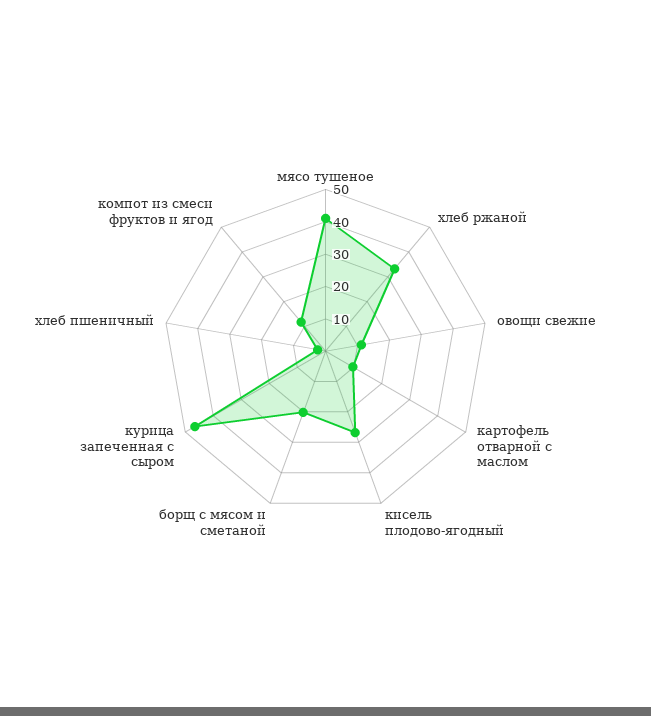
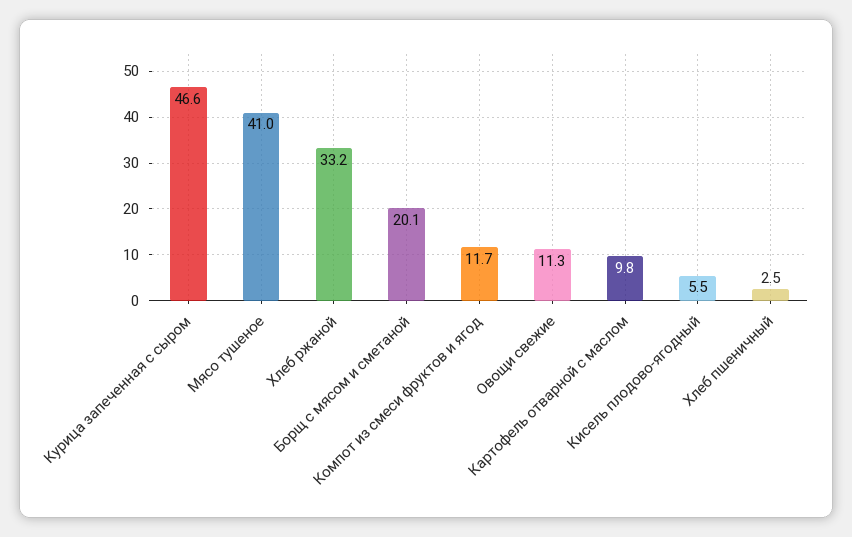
  {
    "мясо тушеное": 41,
    "хлеб ржаной": 33.2,
    "овощи свежие": 11.3,
    "картофель отварной с маслом": 9.8,
-   "кисель плодово-ягодный": 27.5,
+   "кисель плодово-ягодный": 5.5,
    "борщ с мясом и сметаной": 20.1,
    "курица запеченная с сыром": 46.6,
    "хлеб пшеничный": 2.5,
    "компот из смеси фруктов и ягод": 11.7
  }

